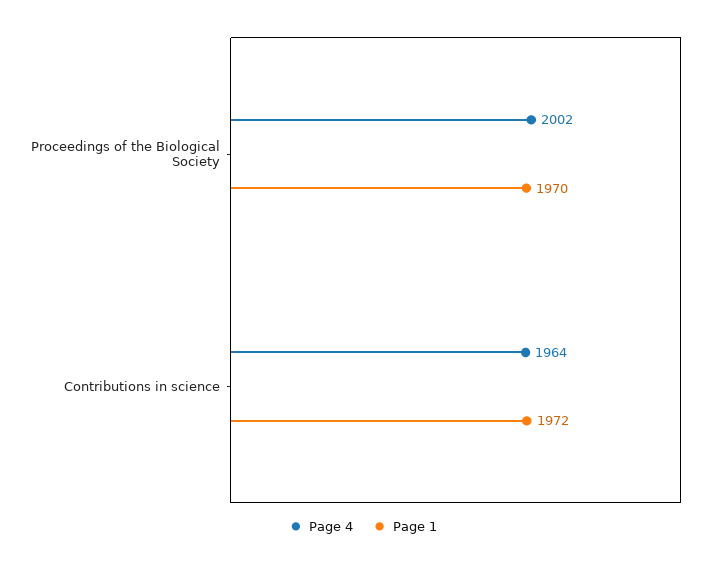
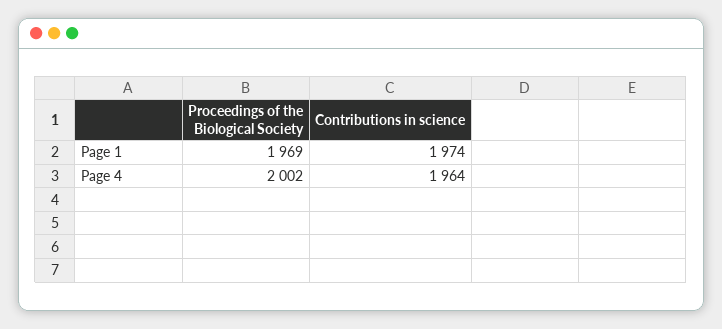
  {
    "Page 4": {
      "Proceedings of the Biological Society": 2002,
      "Contributions in science": 1964
    },
    "Page 1": {
-     "Proceedings of the Biological Society": 1970,
+     "Proceedings of the Biological Society": 1969,
-     "Contributions in science": 1972
+     "Contributions in science": 1974
    }
  }

